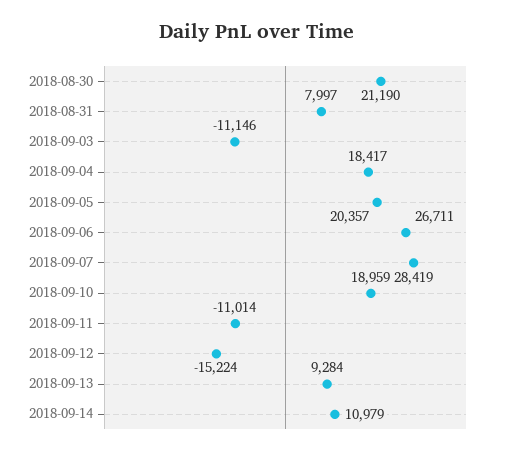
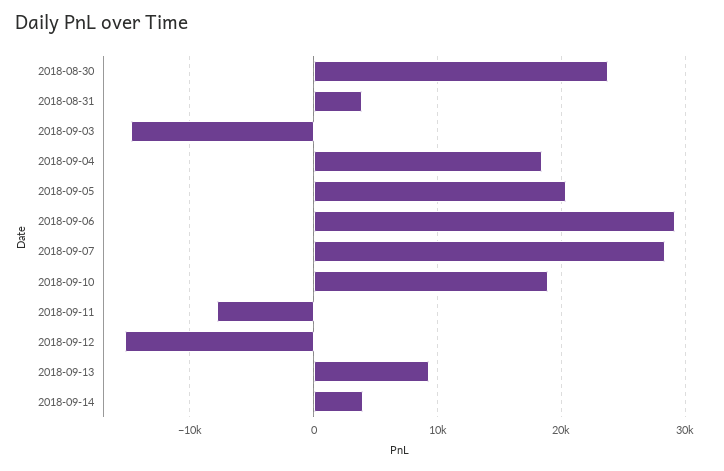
  {
-   "2018-08-30": 21190,
+   "2018-08-30": 24000,
-   "2018-08-31": 7997,
+   "2018-08-31": 4000,
-   "2018-09-03": -11146,
+   "2018-09-03": -15000,
    "2018-09-04": 18417,
    "2018-09-05": 20357,
-   "2018-09-06": 26711,
+   "2018-09-06": 29000,
    "2018-09-07": 28419,
    "2018-09-10": 18959,
-   "2018-09-11": -11014,
+   "2018-09-11": -8000,
    "2018-09-12": -15224,
    "2018-09-13": 9284,
-   "2018-09-14": 10979
+   "2018-09-14": 4000
  }

